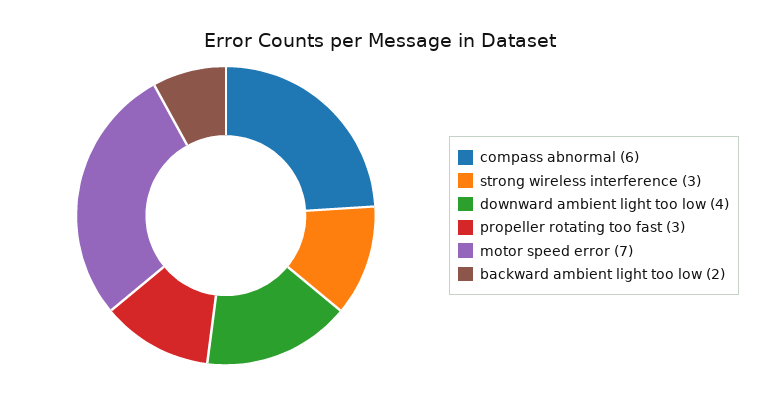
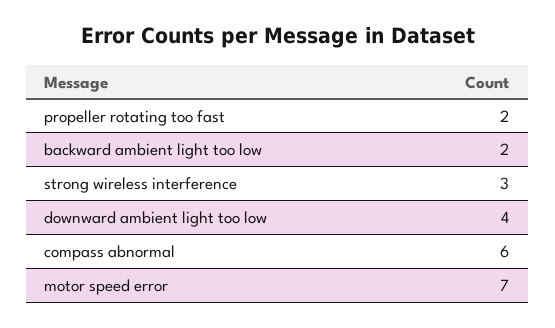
  {
    "compass abnormal": 6,
    "strong wireless interference": 3,
    "downward ambient light too low": 4,
-   "propeller rotating too fast": 3,
+   "propeller rotating too fast": 2,
    "motor speed error": 7,
    "backward ambient light too low": 2
  }

